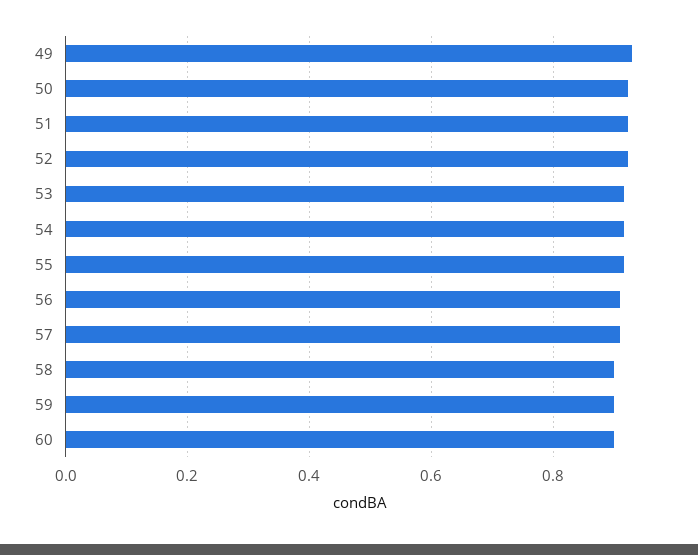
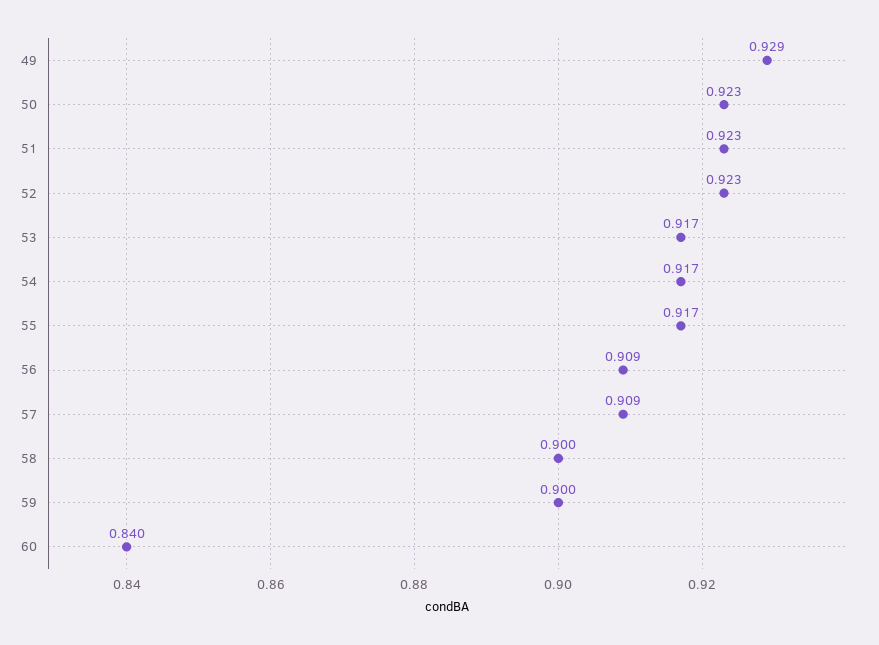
  {
    "49": 0.929,
    "50": 0.923,
    "51": 0.923,
    "52": 0.923,
    "53": 0.917,
    "54": 0.917,
    "55": 0.917,
    "56": 0.909,
    "57": 0.909,
    "58": 0.9,
    "59": 0.9,
-   "60": 0.9
+   "60": 0.84
  }

